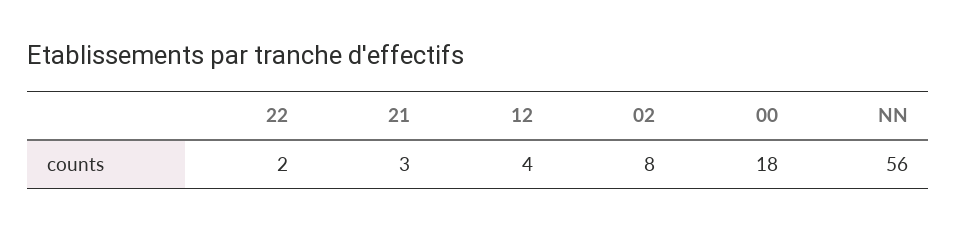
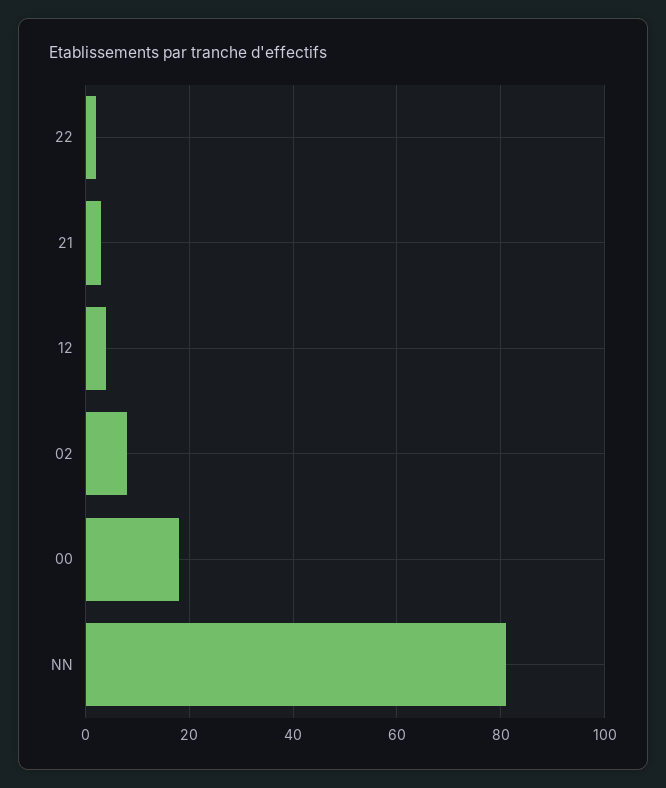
  {
    "22": 2,
    "21": 3,
    "12": 4,
    "02": 8,
    "00": 18,
-   "NN": 56
+   "NN": 80
  }

